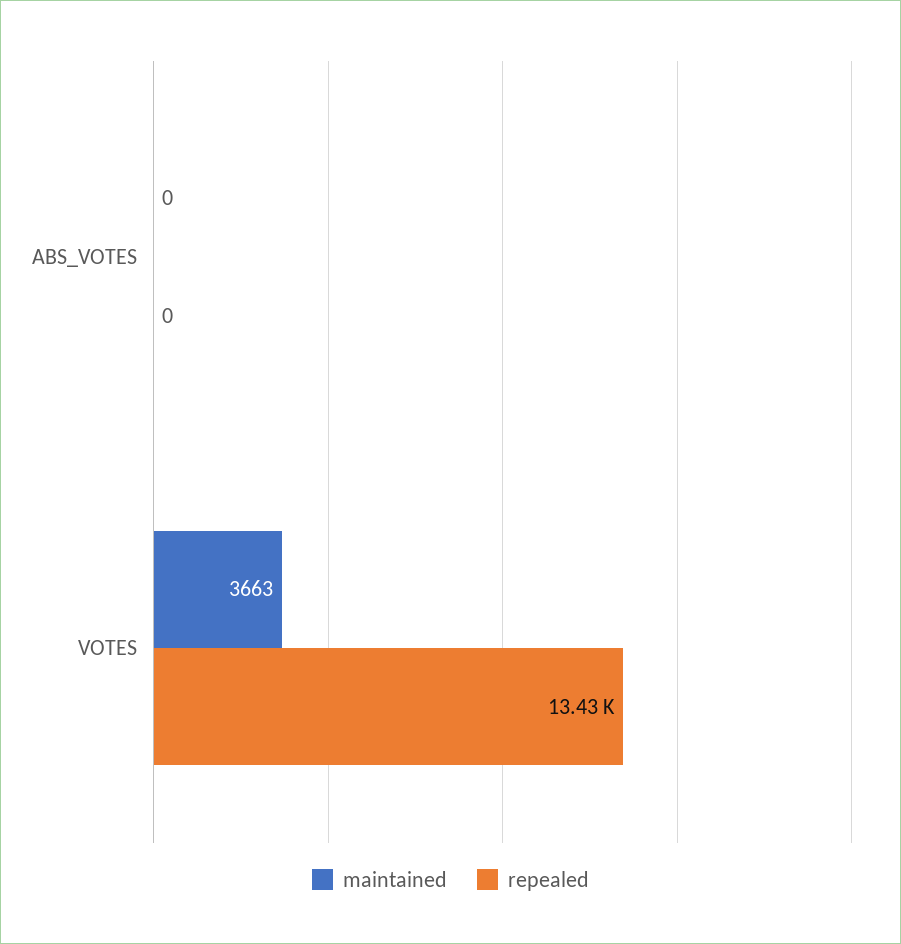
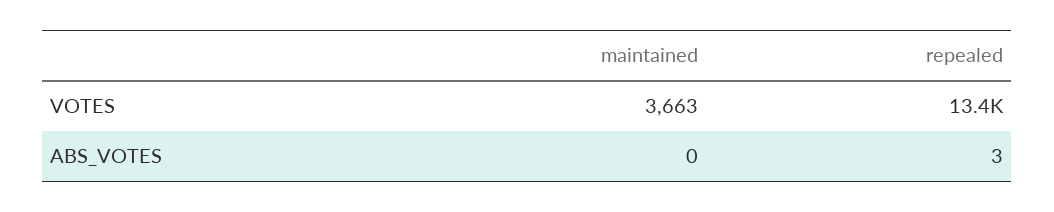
  {
    "maintained": {
      "ABS_VOTES": 0,
      "VOTES": 3663
    },
    "repealed": {
-     "ABS_VOTES": 0,
+     "ABS_VOTES": 3,
      "VOTES": 13430
    }
  }

